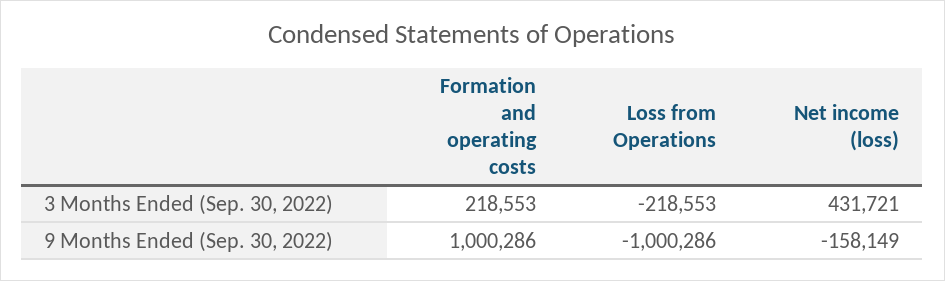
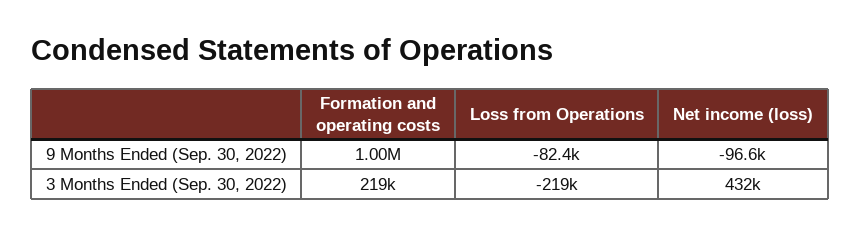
  {
    "Formation and operating costs": {
      "3 Months Ended (Sep. 30, 2022)": 218553,
      "9 Months Ended (Sep. 30, 2022)": 1000286
    },
    "Loss from Operations": {
      "3 Months Ended (Sep. 30, 2022)": -218553,
-     "9 Months Ended (Sep. 30, 2022)": -1000286
+     "9 Months Ended (Sep. 30, 2022)": -82400
    },
    "Net income (loss)": {
      "3 Months Ended (Sep. 30, 2022)": 431721,
-     "9 Months Ended (Sep. 30, 2022)": -158149
+     "9 Months Ended (Sep. 30, 2022)": -96600
    }
  }

